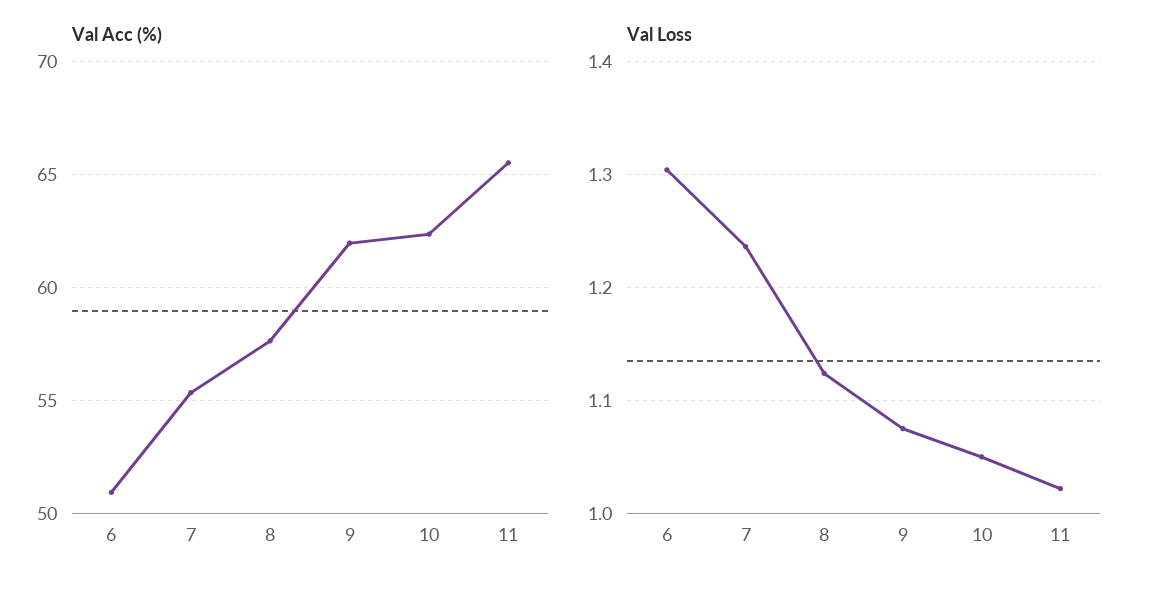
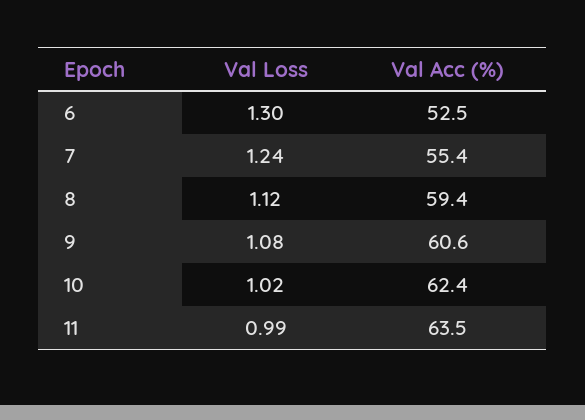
  {
    "Val Acc (%)": {
-     "6": 51,
+     "6": 52.5,
      "7": 55.4,
-     "8": 57.5,
+     "8": 59.4,
-     "9": 62,
+     "9": 60.6,
      "10": 62.4,
-     "11": 65.5
+     "11": 63.5
    },
    "Val Loss": {
      "6": 1.3,
      "7": 1.24,
      "8": 1.12,
      "9": 1.08,
-     "10": 1.05,
+     "10": 1.02,
-     "11": 1.02
+     "11": 0.99
    }
  }

